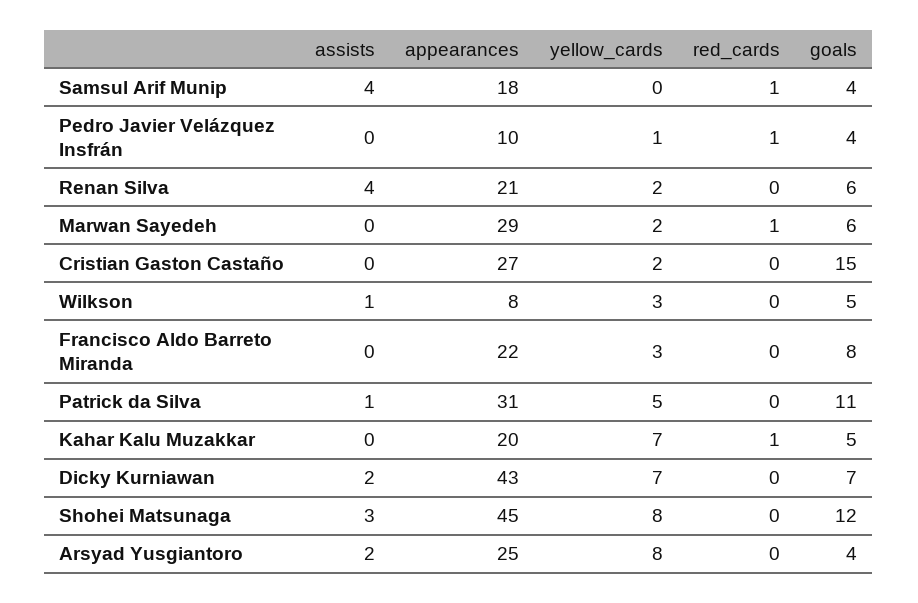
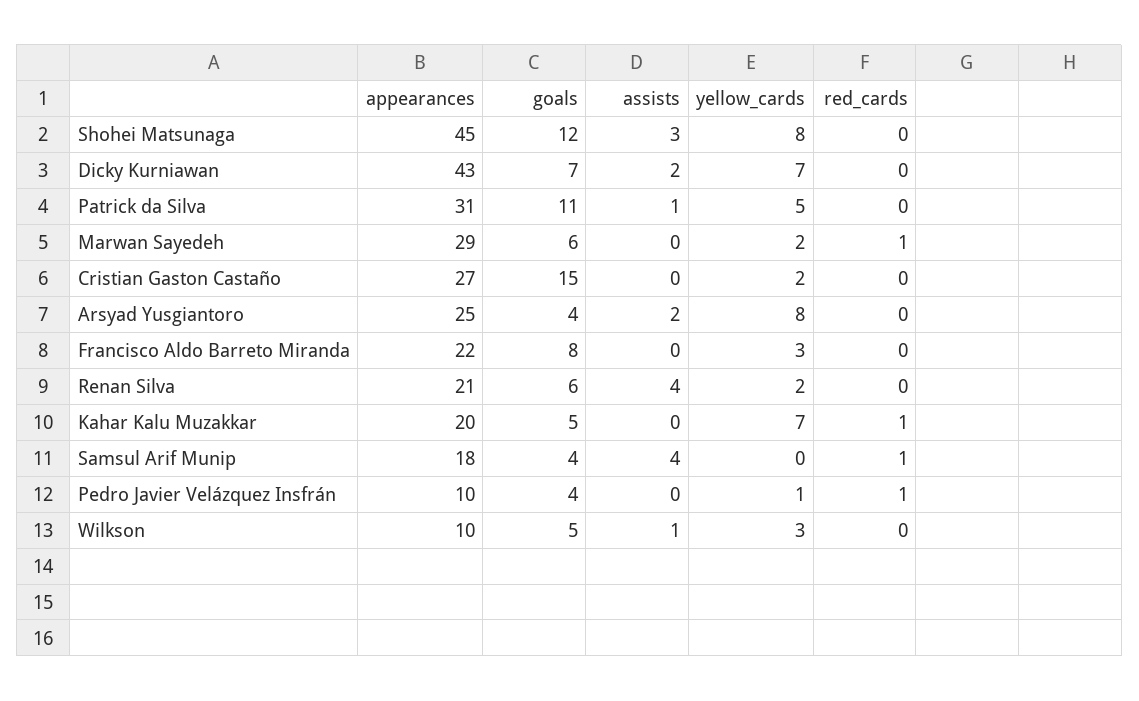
  {
    "assists": {
      "Samsul Arif Munip": 4,
      "Pedro Javier Velázquez Insfrán": 0,
      "Renan Silva": 4,
      "Marwan Sayedeh": 0,
      "Cristian Gaston Castaño": 0,
      "Wilkson": 1,
      "Francisco Aldo Barreto Miranda": 0,
      "Patrick da Silva": 1,
      "Kahar Kalu Muzakkar": 0,
      "Dicky Kurniawan": 2,
      "Shohei Matsunaga": 3,
      "Arsyad Yusgiantoro": 2
    },
    "appearances": {
      "Samsul Arif Munip": 18,
      "Pedro Javier Velázquez Insfrán": 10,
      "Renan Silva": 21,
      "Marwan Sayedeh": 29,
      "Cristian Gaston Castaño": 27,
-     "Wilkson": 8,
+     "Wilkson": 10,
      "Francisco Aldo Barreto Miranda": 22,
      "Patrick da Silva": 31,
      "Kahar Kalu Muzakkar": 20,
      "Dicky Kurniawan": 43,
      "Shohei Matsunaga": 45,
      "Arsyad Yusgiantoro": 25
    },
    "yellow_cards": {
      "Samsul Arif Munip": 0,
      "Pedro Javier Velázquez Insfrán": 1,
      "Renan Silva": 2,
      "Marwan Sayedeh": 2,
      "Cristian Gaston Castaño": 2,
      "Wilkson": 3,
      "Francisco Aldo Barreto Miranda": 3,
      "Patrick da Silva": 5,
      "Kahar Kalu Muzakkar": 7,
      "Dicky Kurniawan": 7,
      "Shohei Matsunaga": 8,
      "Arsyad Yusgiantoro": 8
    },
    "red_cards": {
      "Samsul Arif Munip": 1,
      "Pedro Javier Velázquez Insfrán": 1,
      "Renan Silva": 0,
      "Marwan Sayedeh": 1,
      "Cristian Gaston Castaño": 0,
      "Wilkson": 0,
      "Francisco Aldo Barreto Miranda": 0,
      "Patrick da Silva": 0,
      "Kahar Kalu Muzakkar": 1,
      "Dicky Kurniawan": 0,
      "Shohei Matsunaga": 0,
      "Arsyad Yusgiantoro": 0
    },
    "goals": {
      "Samsul Arif Munip": 4,
      "Pedro Javier Velázquez Insfrán": 4,
      "Renan Silva": 6,
      "Marwan Sayedeh": 6,
      "Cristian Gaston Castaño": 15,
      "Wilkson": 5,
      "Francisco Aldo Barreto Miranda": 8,
      "Patrick da Silva": 11,
      "Kahar Kalu Muzakkar": 5,
      "Dicky Kurniawan": 7,
      "Shohei Matsunaga": 12,
      "Arsyad Yusgiantoro": 4
    }
  }

